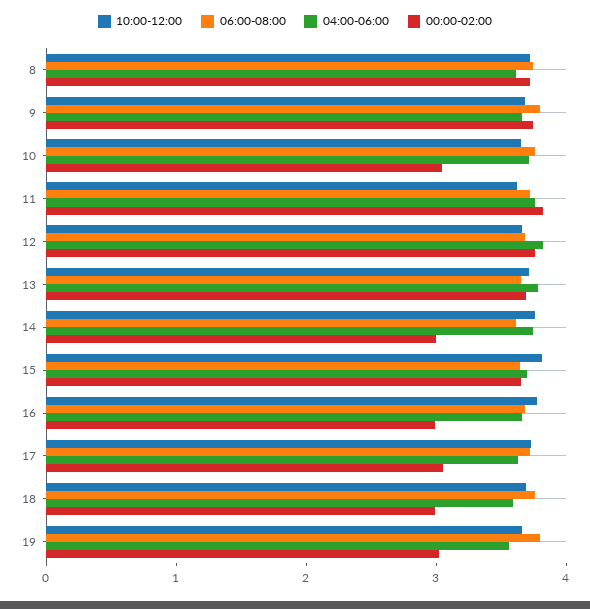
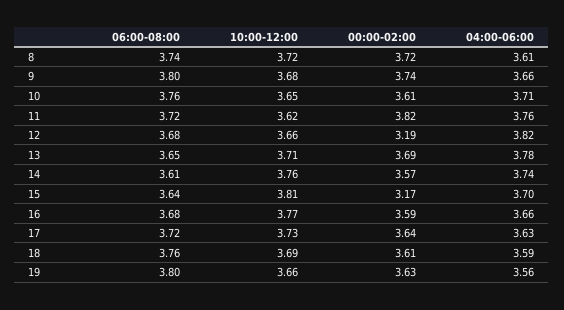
  {
    "10:00-12:00": {
      "8": 3.72,
      "9": 3.68,
      "10": 3.65,
      "11": 3.62,
      "12": 3.66,
      "13": 3.71,
      "14": 3.76,
      "15": 3.81,
      "16": 3.77,
      "17": 3.73,
      "18": 3.69,
      "19": 3.66
    },
    "06:00-08:00": {
      "8": 3.74,
      "9": 3.8,
      "10": 3.76,
      "11": 3.72,
      "12": 3.68,
      "13": 3.65,
      "14": 3.61,
      "15": 3.64,
      "16": 3.68,
      "17": 3.72,
      "18": 3.76,
      "19": 3.8
    },
    "04:00-06:00": {
      "8": 3.61,
      "9": 3.66,
      "10": 3.71,
      "11": 3.76,
      "12": 3.82,
      "13": 3.78,
      "14": 3.74,
      "15": 3.7,
      "16": 3.66,
      "17": 3.63,
      "18": 3.59,
      "19": 3.56
    },
    "00:00-02:00": {
      "8": 3.72,
      "9": 3.74,
-     "10": 3,
+     "10": 3.61,
      "11": 3.82,
-     "12": 3.8,
+     "12": 3.19,
      "13": 3.69,
-     "14": 3,
+     "14": 3.57,
-     "15": 3.6,
+     "15": 3.17,
-     "16": 3,
+     "16": 3.59,
-     "17": 3,
+     "17": 3.64,
-     "18": 3,
+     "18": 3.61,
-     "19": 3
+     "19": 3.63
    }
  }

